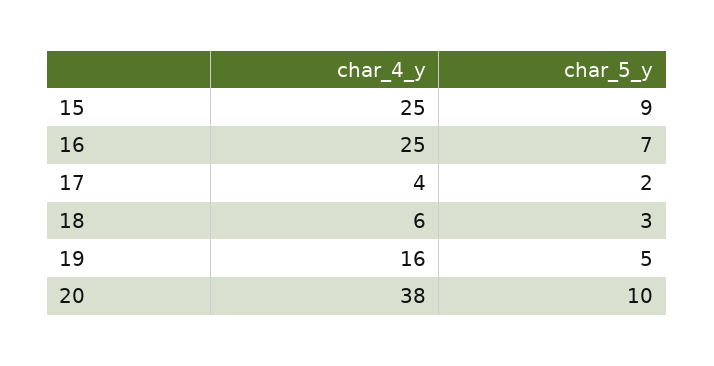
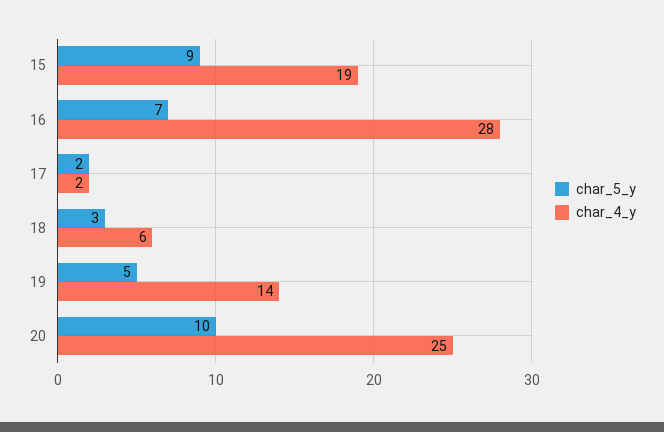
  {
    "char_4_y": {
-     "15": 25,
+     "15": 19,
-     "16": 25,
+     "16": 28,
-     "17": 4,
+     "17": 2,
      "18": 6,
-     "19": 16,
+     "19": 14,
-     "20": 38
+     "20": 25
    },
    "char_5_y": {
      "15": 9,
      "16": 7,
      "17": 2,
      "18": 3,
      "19": 5,
      "20": 10
    }
  }

